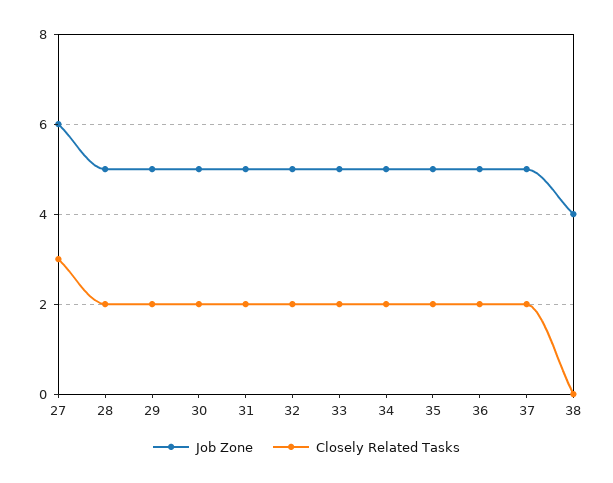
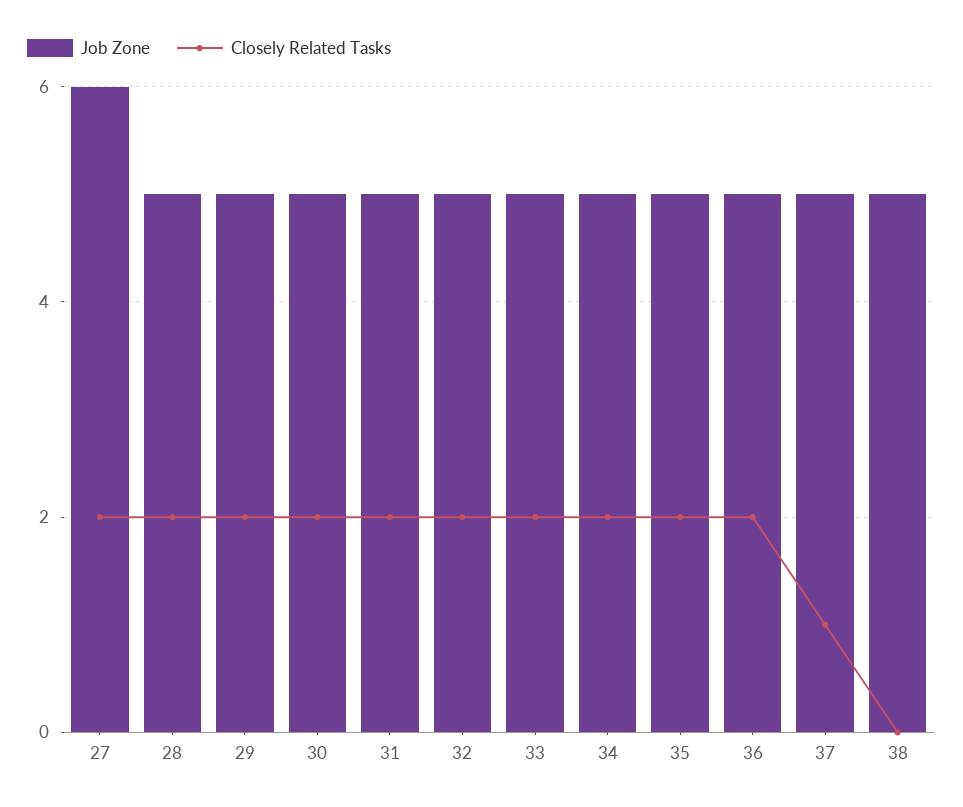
  {
    "Job Zone": {
      "27": 6,
      "28": 5,
      "29": 5,
      "30": 5,
      "31": 5,
      "32": 5,
      "33": 5,
      "34": 5,
      "35": 5,
      "36": 5,
      "37": 5,
-     "38": 4
+     "38": 5
    },
    "Closely Related Tasks": {
-     "27": 3,
+     "27": 2,
      "28": 2,
      "29": 2,
      "30": 2,
      "31": 2,
      "32": 2,
      "33": 2,
      "34": 2,
      "35": 2,
      "36": 2,
-     "37": 2,
+     "37": 1,
      "38": 0
    }
  }

